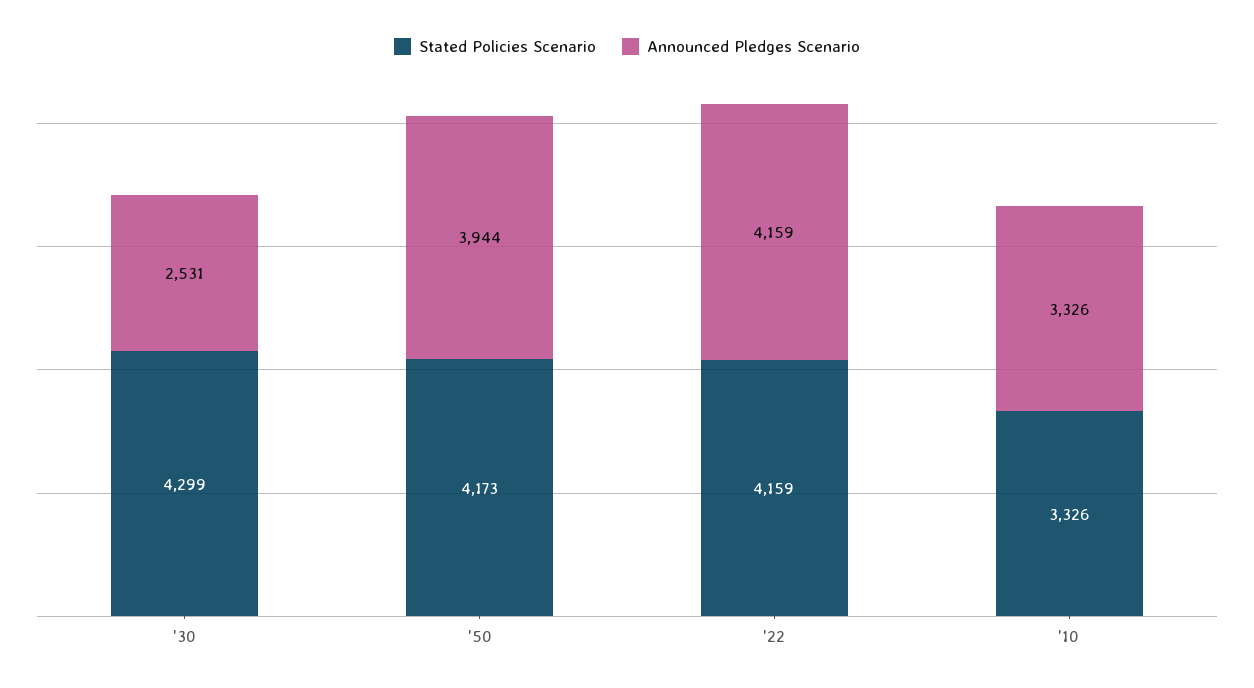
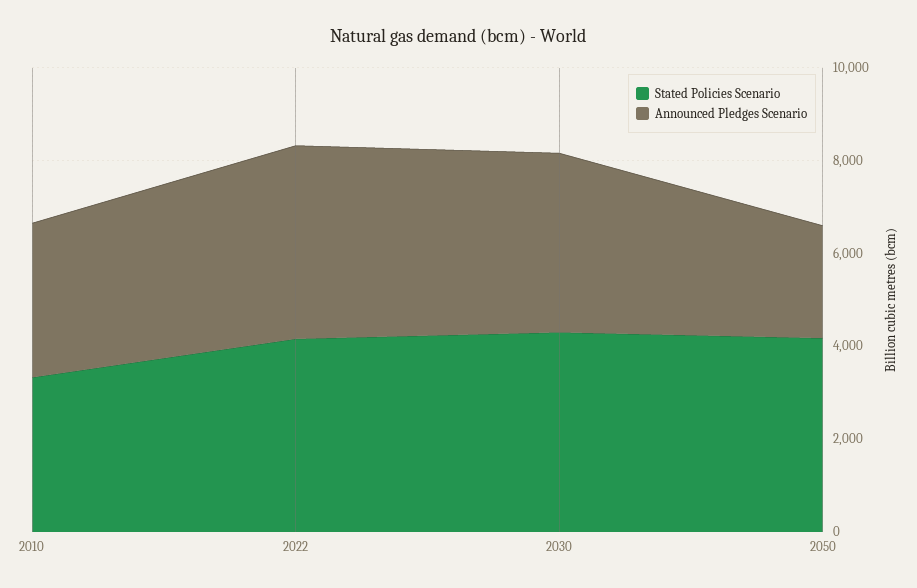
  {
    "Stated Policies Scenario": {
      "'30": 4299,
      "'50": 4173,
      "'22": 4159,
      "'10": 3326
    },
    "Announced Pledges Scenario": {
-     "'30": 2531,
+     "'30": 4000,
-     "'50": 3944,
+     "'50": 2500,
      "'22": 4159,
      "'10": 3326
    }
  }

